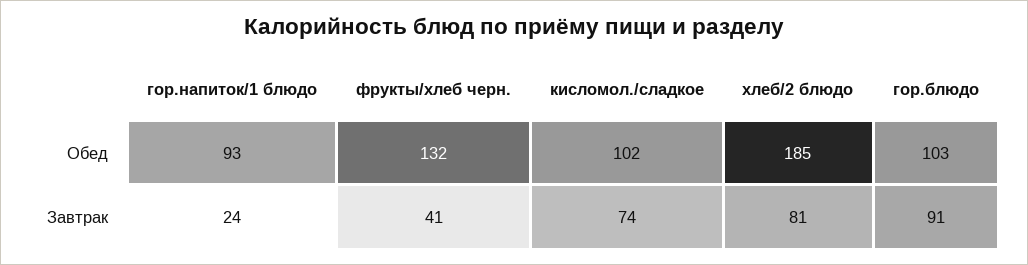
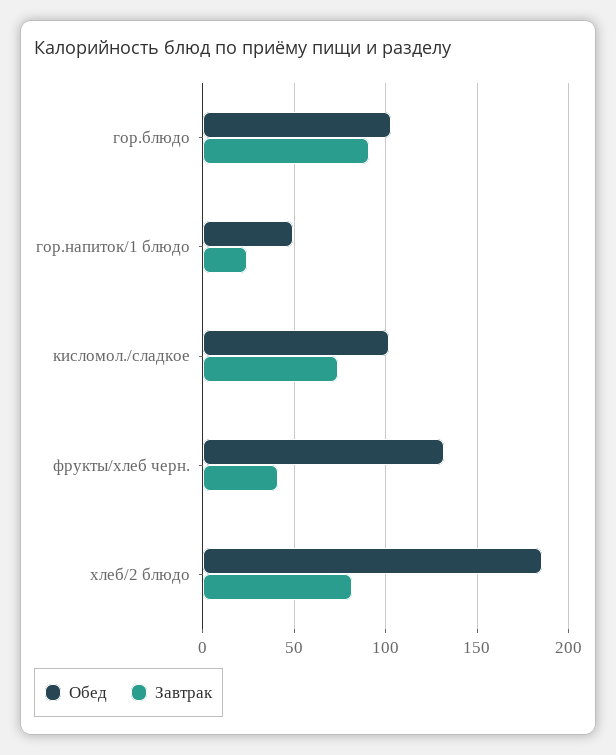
  {
    "Обед": {
-     "гор.напиток/1 блюдо": 93,
+     "гор.напиток/1 блюдо": 50,
      "фрукты/хлеб черн.": 132,
      "кисломол./сладкое": 102,
      "хлеб/2 блюдо": 185,
      "гор.блюдо": 103
    },
    "Завтрак": {
      "гор.напиток/1 блюдо": 24,
      "фрукты/хлеб черн.": 41,
      "кисломол./сладкое": 74,
      "хлеб/2 блюдо": 81,
      "гор.блюдо": 91
    }
  }

